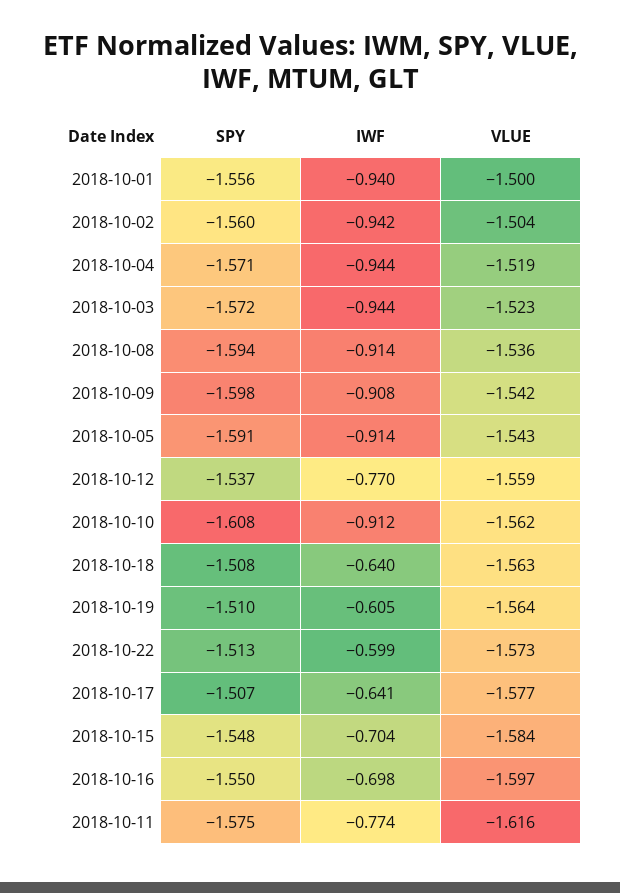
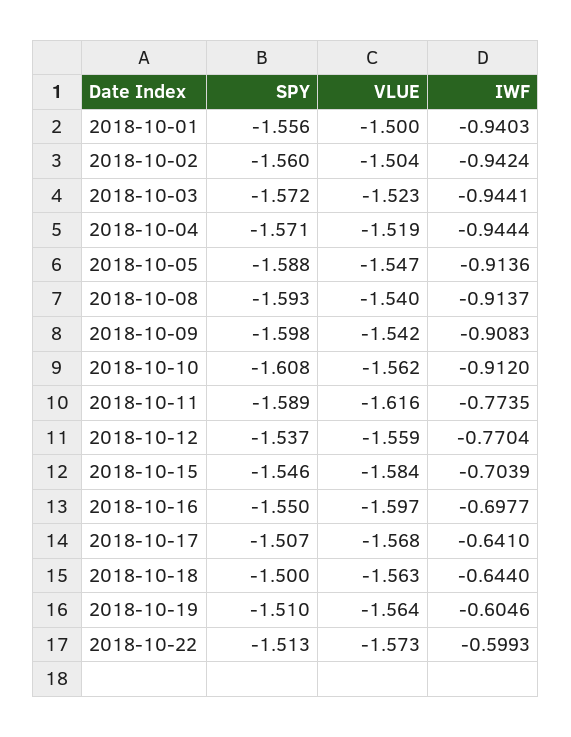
  {
    "SPY": {
      "2018-10-01": -1.556,
      "2018-10-02": -1.56,
      "2018-10-04": -1.571,
      "2018-10-03": -1.572,
-     "2018-10-08": -1.594,
+     "2018-10-08": -1.593,
      "2018-10-09": -1.598,
-     "2018-10-05": -1.591,
+     "2018-10-05": -1.588,
      "2018-10-12": -1.537,
      "2018-10-10": -1.608,
-     "2018-10-18": -1.508,
+     "2018-10-18": -1.5,
      "2018-10-19": -1.51,
      "2018-10-22": -1.513,
      "2018-10-17": -1.507,
-     "2018-10-15": -1.548,
+     "2018-10-15": -1.546,
      "2018-10-16": -1.55,
-     "2018-10-11": -1.575
+     "2018-10-11": -1.589
    },
    "IWF": {
      "2018-10-01": -0.9403,
      "2018-10-02": -0.9424,
      "2018-10-04": -0.9444,
      "2018-10-03": -0.9441,
      "2018-10-08": -0.9137,
      "2018-10-09": -0.9083,
      "2018-10-05": -0.9136,
      "2018-10-12": -0.7704,
      "2018-10-10": -0.912,
-     "2018-10-18": -0.64,
+     "2018-10-18": -0.644,
      "2018-10-19": -0.6046,
      "2018-10-22": -0.5993,
      "2018-10-17": -0.641,
      "2018-10-15": -0.7039,
      "2018-10-16": -0.6977,
      "2018-10-11": -0.7735
    },
    "VLUE": {
      "2018-10-01": -1.5,
      "2018-10-02": -1.504,
      "2018-10-04": -1.519,
      "2018-10-03": -1.523,
-     "2018-10-08": -1.536,
+     "2018-10-08": -1.54,
      "2018-10-09": -1.542,
-     "2018-10-05": -1.543,
+     "2018-10-05": -1.547,
      "2018-10-12": -1.559,
      "2018-10-10": -1.562,
      "2018-10-18": -1.563,
      "2018-10-19": -1.564,
      "2018-10-22": -1.573,
-     "2018-10-17": -1.577,
+     "2018-10-17": -1.568,
      "2018-10-15": -1.584,
      "2018-10-16": -1.597,
      "2018-10-11": -1.616
    }
  }

